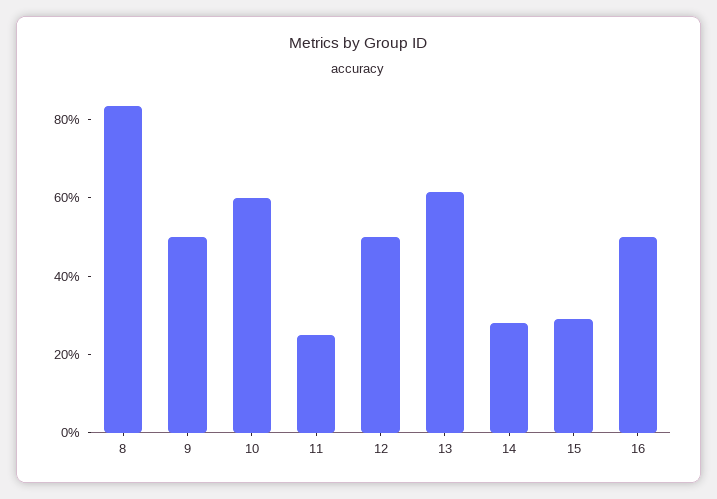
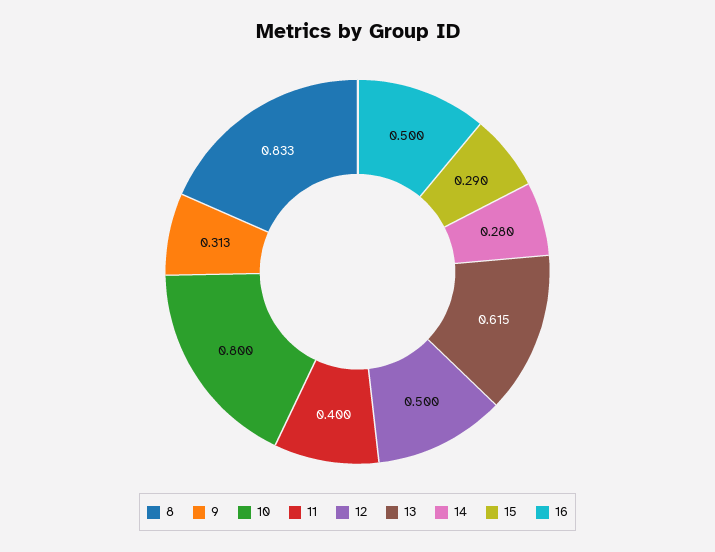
  {
    "8": 0.833,
-   "9": 0.5,
+   "9": 0.313,
-   "10": 0.6,
+   "10": 0.8,
-   "11": 0.25,
+   "11": 0.4,
    "12": 0.5,
    "13": 0.615,
    "14": 0.28,
    "15": 0.29,
    "16": 0.5
  }

